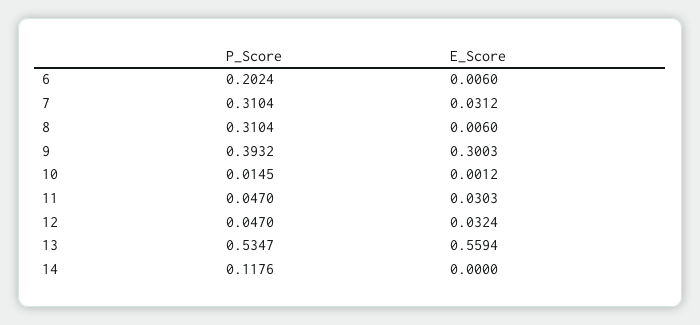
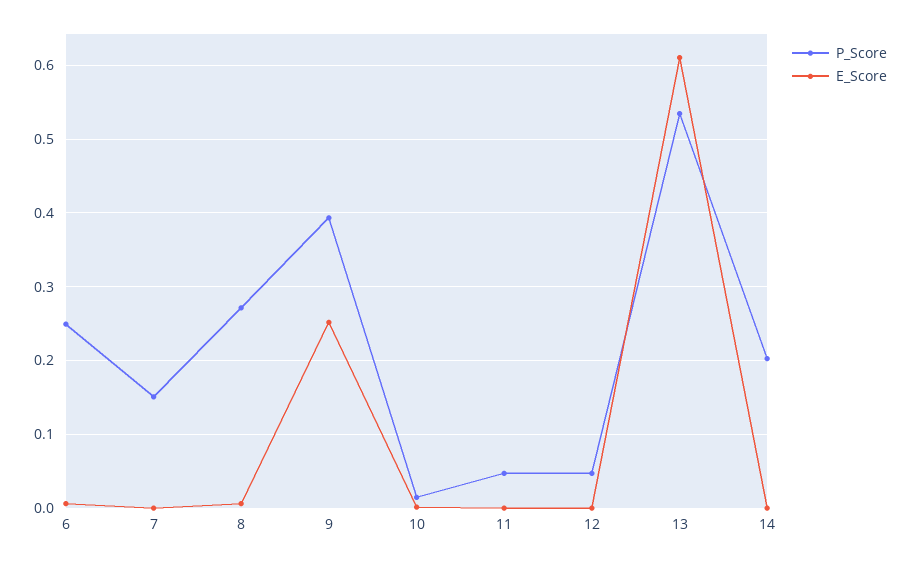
  {
    "P_Score": {
-     "6": 0.2024,
+     "6": 0.25,
-     "7": 0.3104,
+     "7": 0.15,
-     "8": 0.3104,
+     "8": 0.27,
      "9": 0.3932,
      "10": 0.0145,
      "11": 0.047,
      "12": 0.047,
      "13": 0.5347,
-     "14": 0.1176
+     "14": 0.2
    },
    "E_Score": {
      "6": 0.006,
-     "7": 0.0312,
+     "7": 0,
      "8": 0.006,
-     "9": 0.3003,
+     "9": 0.25,
      "10": 0.0012,
-     "11": 0.0303,
+     "11": 0,
-     "12": 0.0324,
+     "12": 0,
-     "13": 0.5594,
+     "13": 0.61,
      "14": 0
    }
  }

